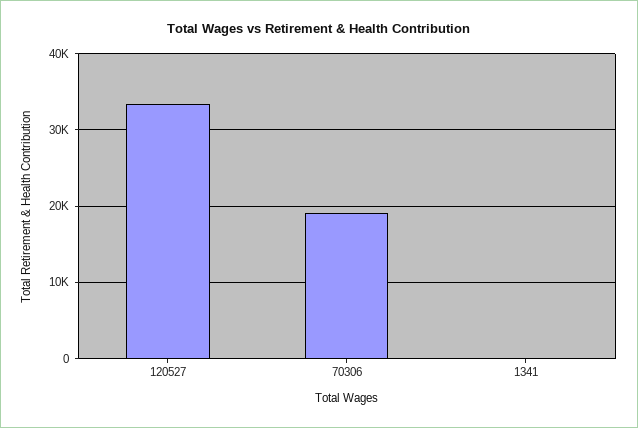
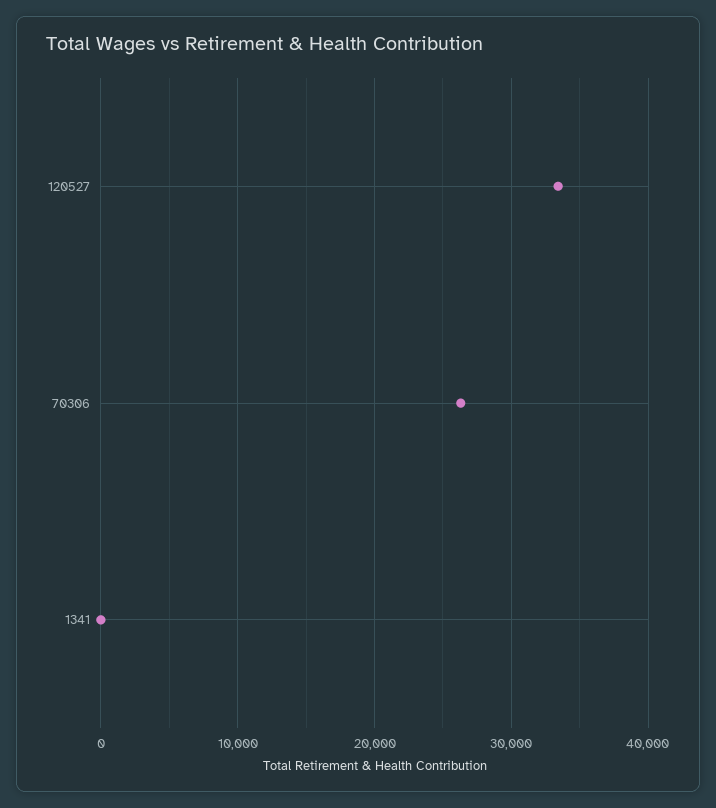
  {
    "120527": 33000,
-   "70306": 19000,
+   "70306": 26000,
    "1341": 0
  }

